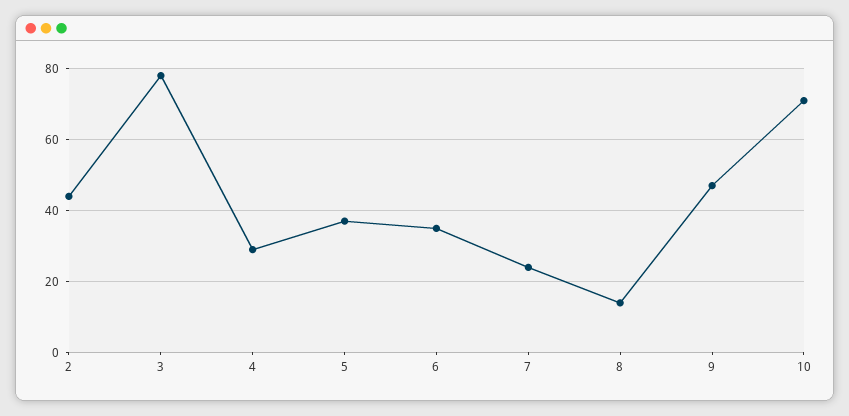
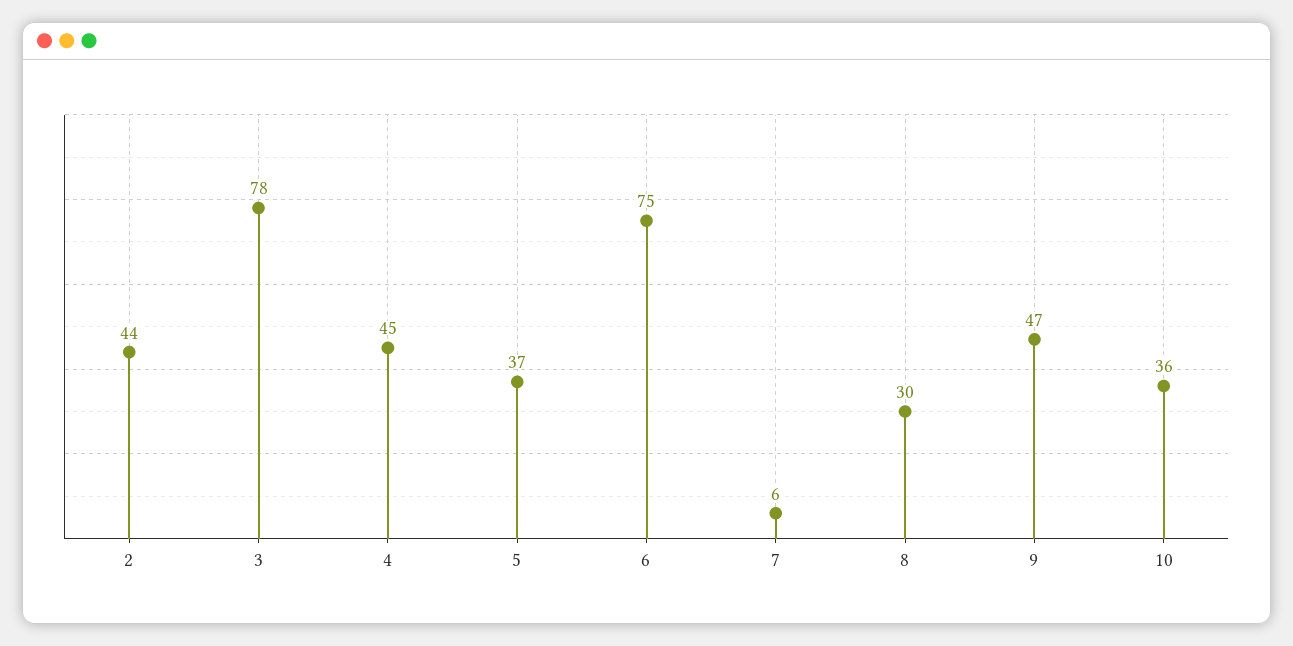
  {
    "2": 44,
    "3": 78,
-   "4": 30,
+   "4": 45,
    "5": 37,
-   "6": 35,
+   "6": 75,
-   "7": 25,
+   "7": 6,
-   "8": 15,
+   "8": 30,
    "9": 47,
-   "10": 70
+   "10": 36
  }

